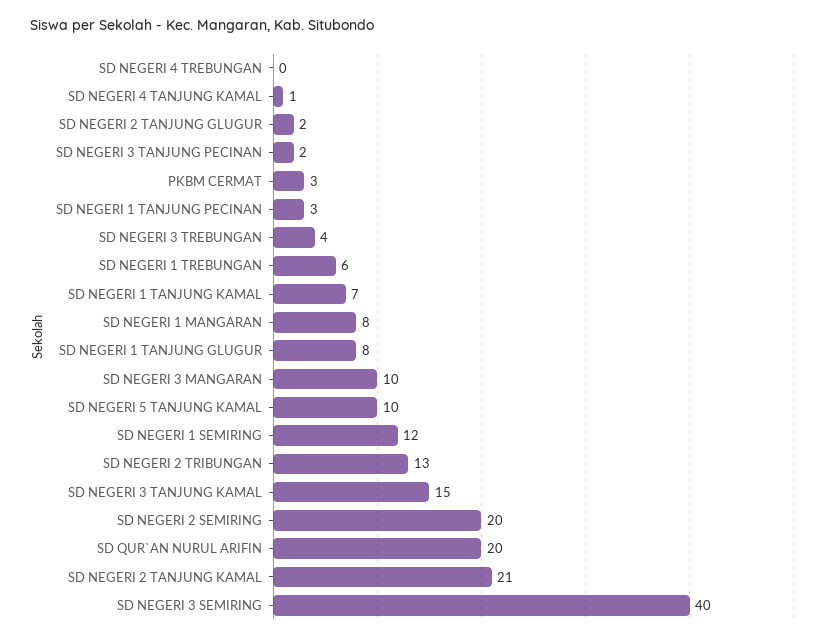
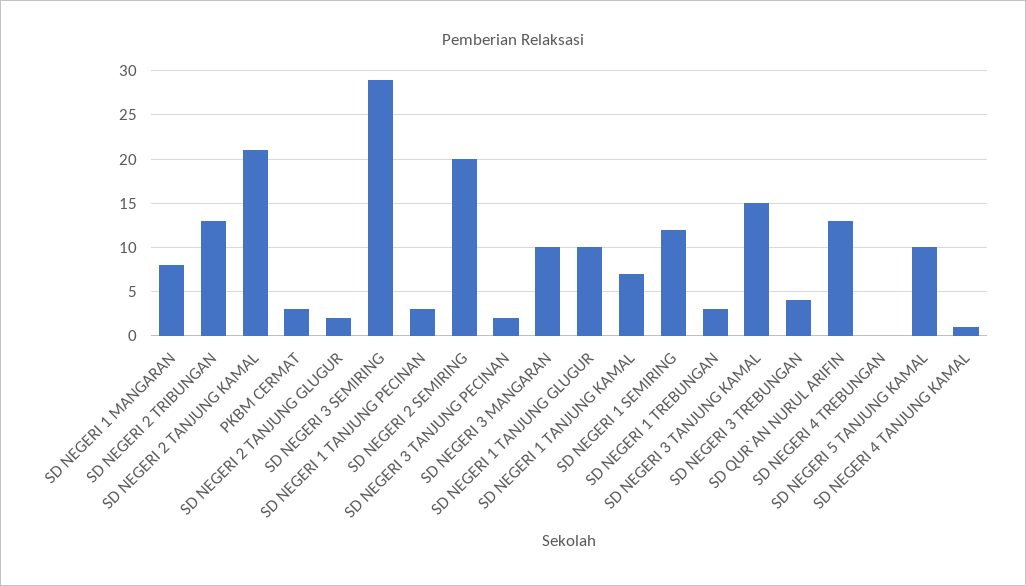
  {
    "SD NEGERI 4 TREBUNGAN": 0,
    "SD NEGERI 4 TANJUNG KAMAL": 1,
    "SD NEGERI 2 TANJUNG GLUGUR": 2,
    "SD NEGERI 3 TANJUNG PECINAN": 2,
    "PKBM CERMAT": 3,
    "SD NEGERI 1 TANJUNG PECINAN": 3,
    "SD NEGERI 3 TREBUNGAN": 4,
-   "SD NEGERI 1 TREBUNGAN": 6,
+   "SD NEGERI 1 TREBUNGAN": 3,
    "SD NEGERI 1 TANJUNG KAMAL": 7,
    "SD NEGERI 1 MANGARAN": 8,
-   "SD NEGERI 1 TANJUNG GLUGUR": 8,
+   "SD NEGERI 1 TANJUNG GLUGUR": 10,
    "SD NEGERI 3 MANGARAN": 10,
    "SD NEGERI 5 TANJUNG KAMAL": 10,
    "SD NEGERI 1 SEMIRING": 12,
    "SD NEGERI 2 TRIBUNGAN": 13,
    "SD NEGERI 3 TANJUNG KAMAL": 15,
    "SD NEGERI 2 SEMIRING": 20,
-   "SD QUR`AN NURUL ARIFIN": 20,
+   "SD QUR`AN NURUL ARIFIN": 13,
    "SD NEGERI 2 TANJUNG KAMAL": 21,
-   "SD NEGERI 3 SEMIRING": 40
+   "SD NEGERI 3 SEMIRING": 29
  }

